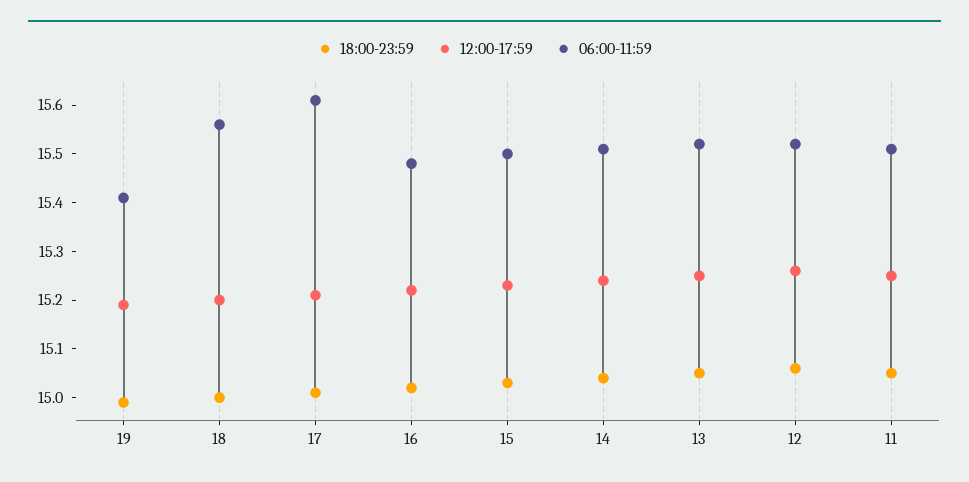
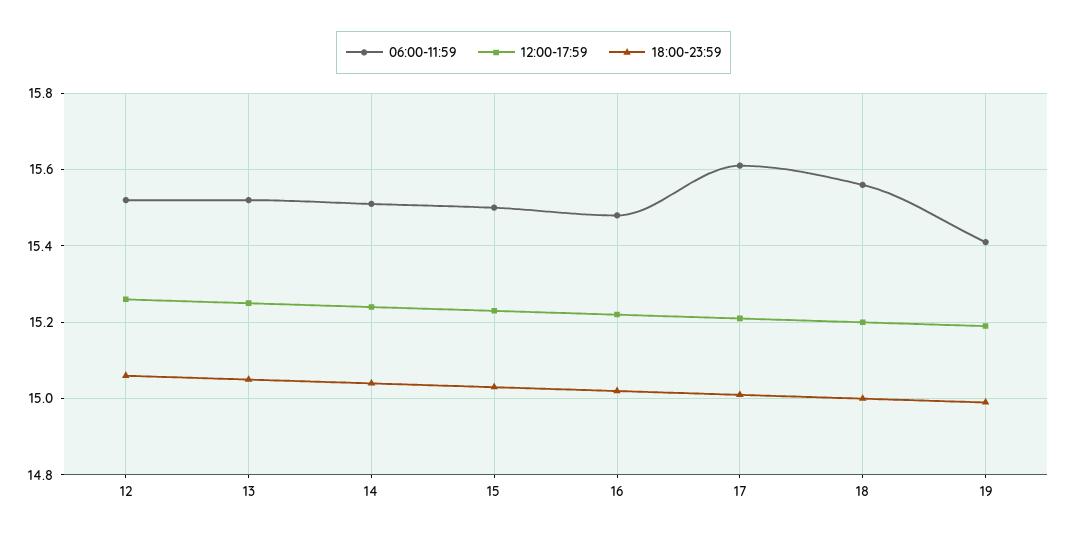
  {
    "18:00-23:59": {
      "19": 15,
      "18": 15,
      "17": 15,
      "16": 15,
      "15": 15.05,
      "14": 15.05,
      "13": 15.05,
-     "12": 15.05,
+     "12": 15.05
-     "11": 15.05
    },
    "12:00-17:59": {
      "19": 15.2,
      "18": 15.2,
      "17": 15.2,
      "16": 15.2,
      "15": 15.25,
      "14": 15.25,
      "13": 15.25,
-     "12": 15.25,
+     "12": 15.25
-     "11": 15.25
    },
    "06:00-11:59": {
      "19": 15.4,
      "18": 15.55,
      "17": 15.6,
      "16": 15.5,
      "15": 15.5,
      "14": 15.5,
      "13": 15.5,
-     "12": 15.5,
+     "12": 15.5
-     "11": 15.5
    }
  }

